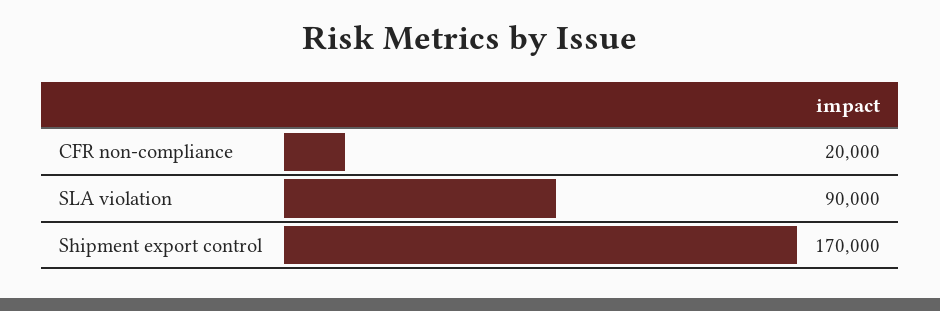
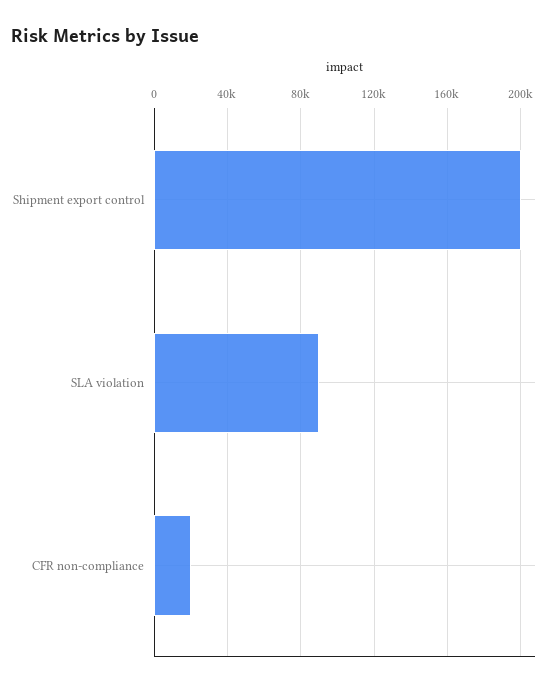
  {
    "CFR non-compliance": 20000,
    "SLA violation": 90000,
-   "Shipment export control": 170000
+   "Shipment export control": 200000
  }

